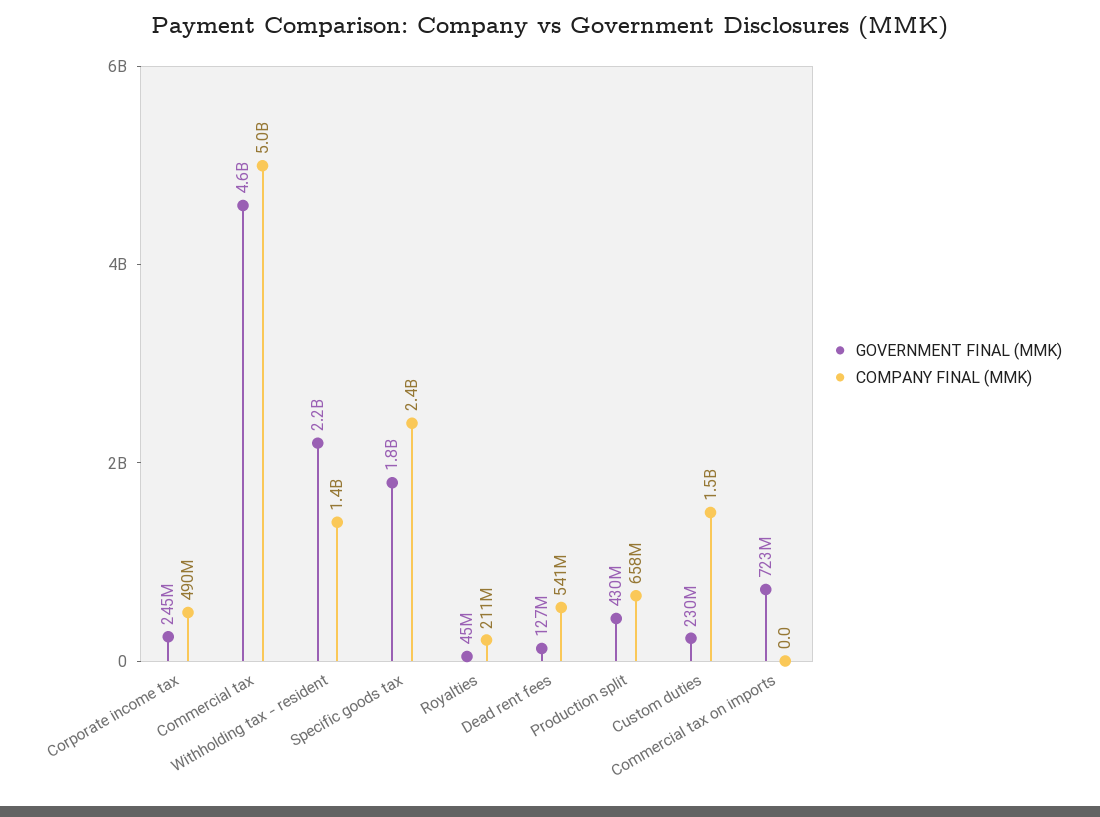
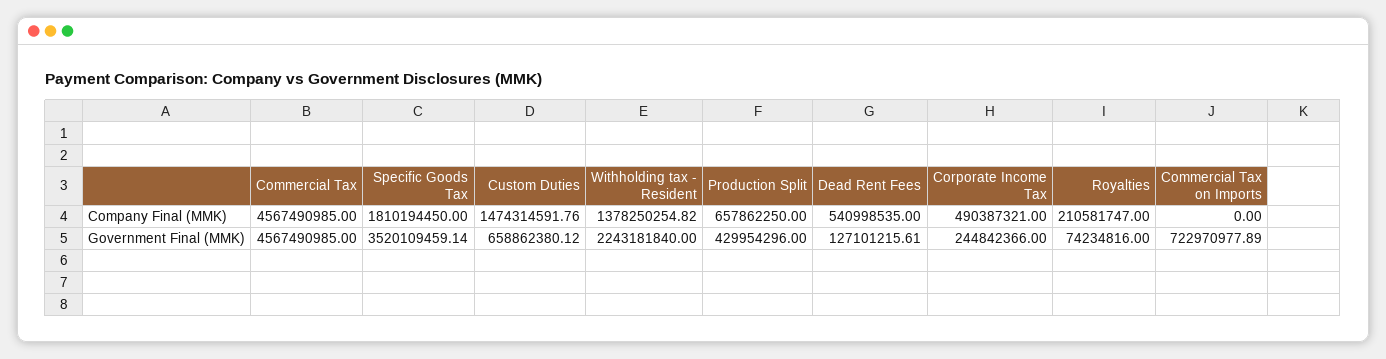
  {
    "GOVERNMENT FINAL (MMK)": {
      "Corporate income tax": 244842366,
      "Commercial tax": 4567490985,
      "Withholding tax - resident": 2243181840,
-     "Specific goods tax": 1800000000,
+     "Specific goods tax": 3520109459.14,
-     "Royalties": 45000000,
+     "Royalties": 74234816,
      "Dead rent fees": 127101215.61,
      "Production split": 429954296,
-     "Custom duties": 230000000,
+     "Custom duties": 658862380.12,
      "Commercial tax on imports": 722970977.89
    },
    "COMPANY FINAL (MMK)": {
      "Corporate income tax": 490387321,
-     "Commercial tax": 5000000000,
+     "Commercial tax": 4567490985,
      "Withholding tax - resident": 1378250254.82,
-     "Specific goods tax": 2400000000,
+     "Specific goods tax": 1810194450,
      "Royalties": 210581747,
      "Dead rent fees": 540998535,
      "Production split": 657862250,
      "Custom duties": 1474314591.76,
      "Commercial tax on imports": 0
    }
  }

